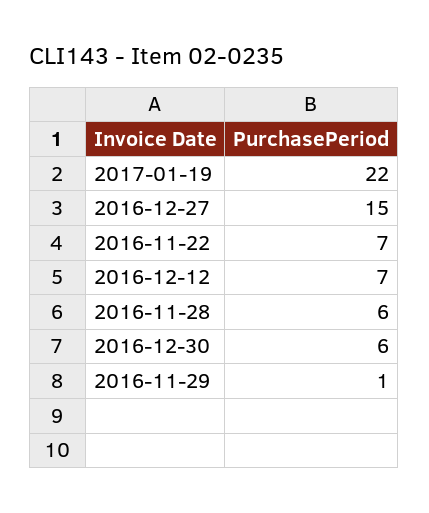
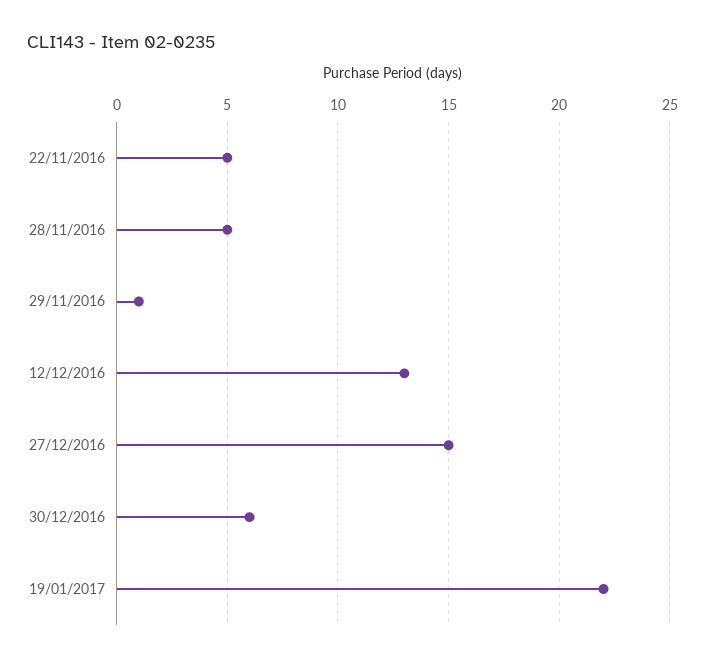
  {
    "2017-01-19": 22,
    "2016-12-27": 15,
-   "2016-11-22": 7,
+   "2016-11-22": 5,
-   "2016-12-12": 7,
+   "2016-12-12": 13,
-   "2016-11-28": 6,
+   "2016-11-28": 5,
    "2016-12-30": 6,
    "2016-11-29": 1
  }

